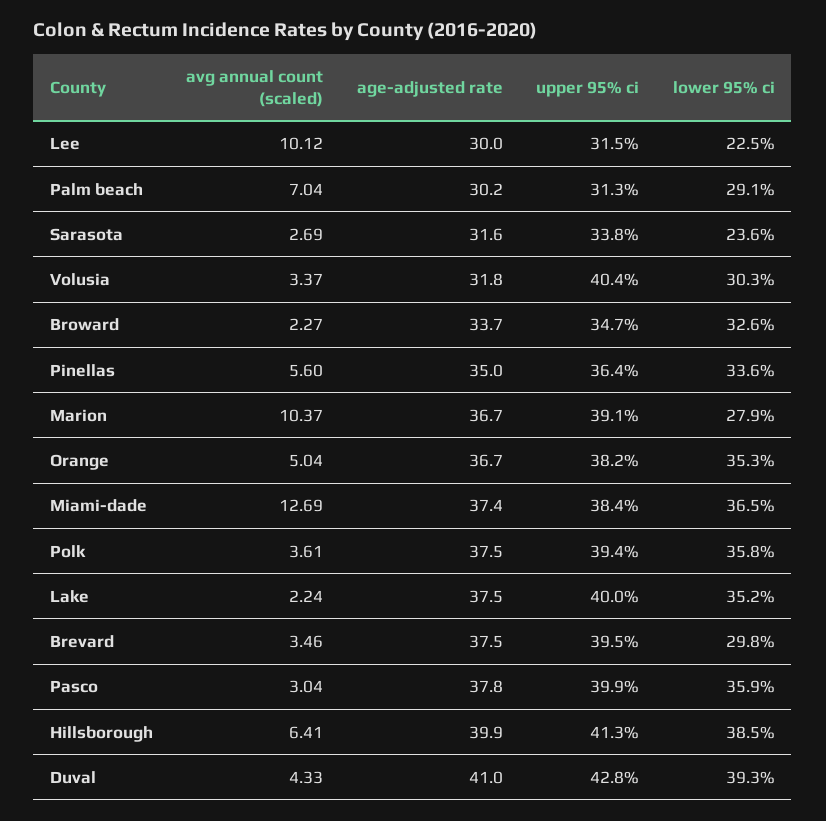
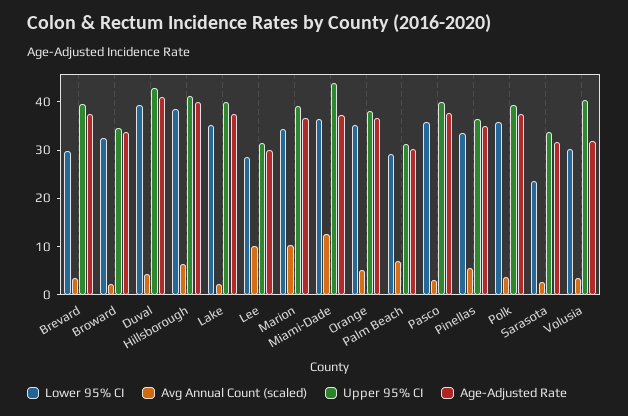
  {
    "avg annual count (scaled)": {
      "Lee": 10.12,
      "Palm beach": 7.04,
      "Sarasota": 2.69,
      "Volusia": 3.37,
      "Broward": 2.27,
      "Pinellas": 5.6,
      "Marion": 10.37,
      "Orange": 5.04,
      "Miami-dade": 12.69,
      "Polk": 3.61,
      "Lake": 2.24,
      "Brevard": 3.46,
      "Pasco": 3.04,
      "Hillsborough": 6.41,
      "Duval": 4.33
    },
    "age-adjusted rate": {
      "Lee": 30,
      "Palm beach": 30.2,
      "Sarasota": 31.6,
      "Volusia": 31.8,
      "Broward": 33.7,
      "Pinellas": 35,
      "Marion": 36.7,
      "Orange": 36.7,
      "Miami-dade": 37.4,
      "Polk": 37.5,
      "Lake": 37.5,
      "Brevard": 37.5,
      "Pasco": 37.8,
      "Hillsborough": 39.9,
      "Duval": 41
    },
    "upper 95% ci": {
      "Lee": 31.5,
      "Palm beach": 31.3,
      "Sarasota": 33.8,
      "Volusia": 40.4,
      "Broward": 34.7,
      "Pinellas": 36.4,
      "Marion": 39.1,
      "Orange": 38.2,
-     "Miami-dade": 38.4,
+     "Miami-dade": 44,
      "Polk": 39.4,
      "Lake": 40,
      "Brevard": 39.5,
      "Pasco": 39.9,
      "Hillsborough": 41.3,
      "Duval": 42.8
    },
    "lower 95% ci": {
-     "Lee": 22.5,
+     "Lee": 28,
      "Palm beach": 29.1,
      "Sarasota": 23.6,
      "Volusia": 30.3,
      "Broward": 32.6,
      "Pinellas": 33.6,
-     "Marion": 27.9,
+     "Marion": 34,
      "Orange": 35.3,
      "Miami-dade": 36.5,
      "Polk": 35.8,
      "Lake": 35.2,
      "Brevard": 29.8,
      "Pasco": 35.9,
      "Hillsborough": 38.5,
      "Duval": 39.3
    }
  }

